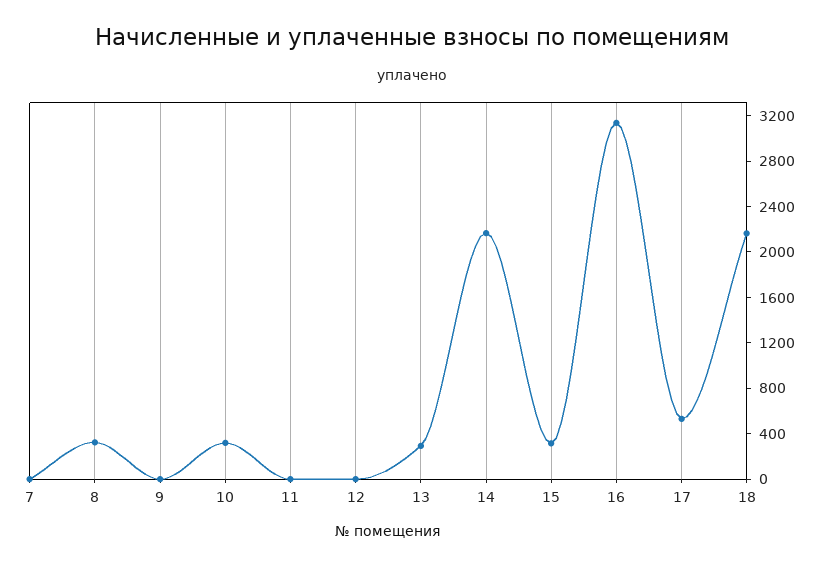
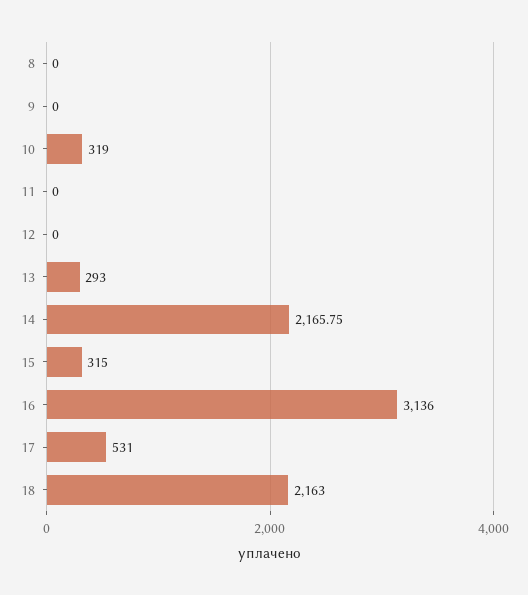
  {
-   "7": 0,
-   "8": 300,
+   "8": 0,
    "9": 0,
    "10": 319,
    "11": 0,
    "12": 0,
    "13": 293,
    "14": 2165.75,
    "15": 315,
    "16": 3136,
    "17": 531,
    "18": 2163
  }

